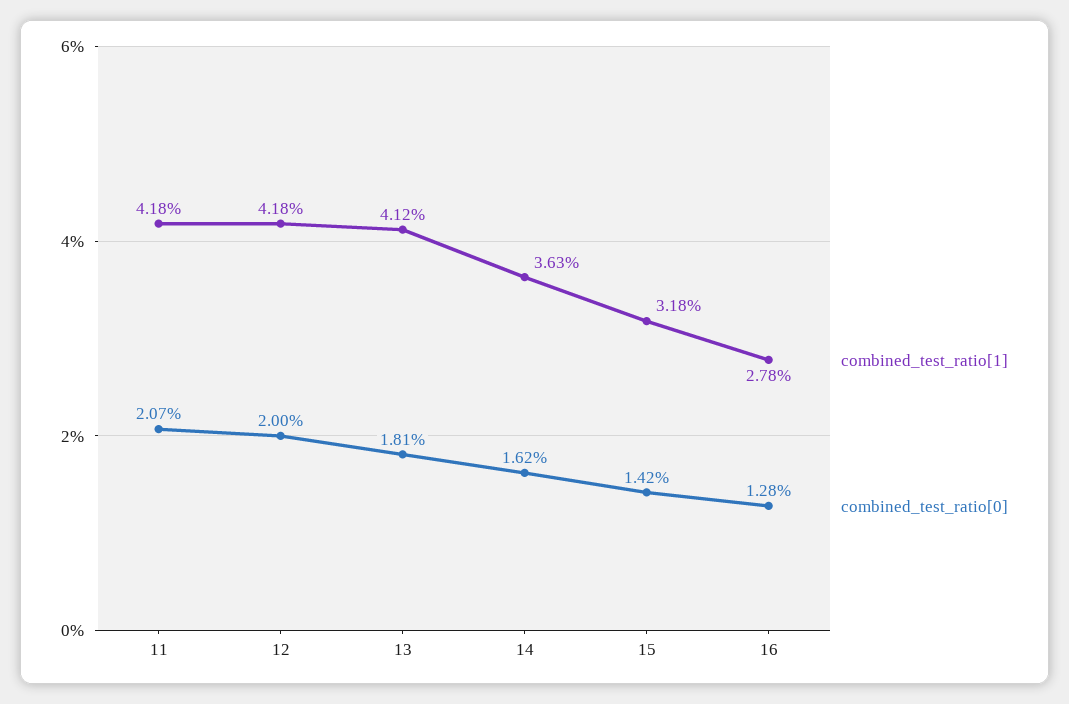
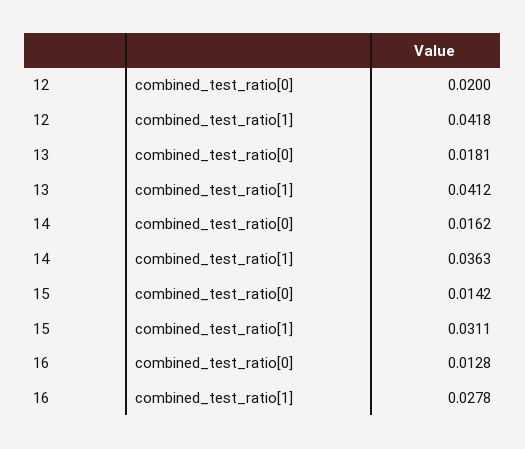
  {
    "combined_test_ratio[1]": {
-     "11": 0.0418,
      "12": 0.0418,
      "13": 0.0412,
      "14": 0.0363,
-     "15": 0.0318,
+     "15": 0.0311,
      "16": 0.0278
    },
    "combined_test_ratio[0]": {
-     "11": 0.0207,
      "12": 0.02,
      "13": 0.0181,
      "14": 0.0162,
      "15": 0.0142,
      "16": 0.0128
    }
  }

